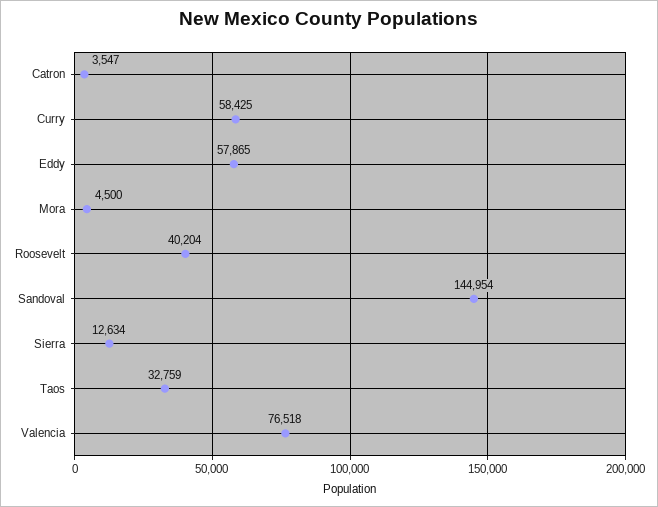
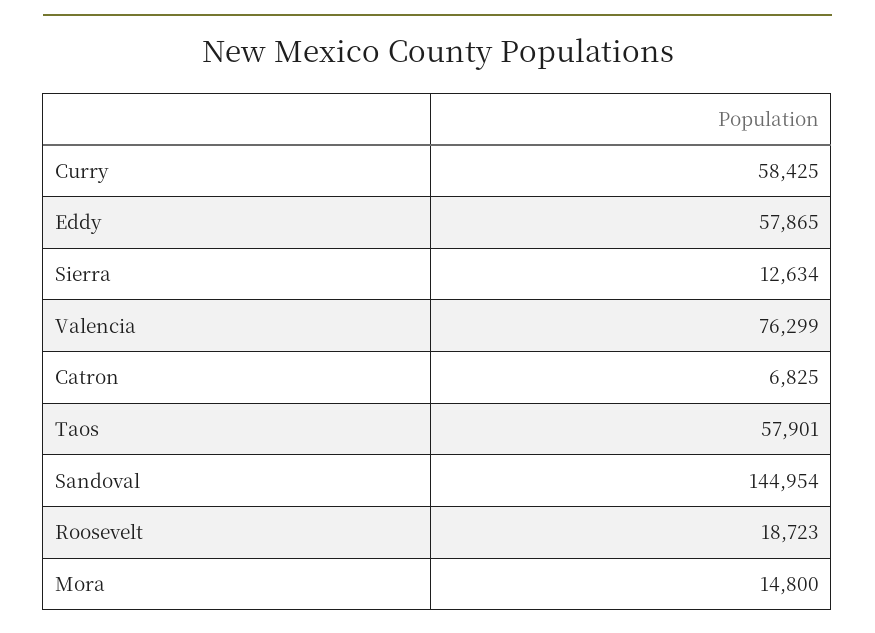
  {
-   "Catron": 3547,
+   "Catron": 6825,
    "Curry": 58425,
    "Eddy": 57865,
-   "Mora": 4500,
+   "Mora": 14800,
-   "Roosevelt": 40204,
+   "Roosevelt": 18723,
    "Sandoval": 144954,
    "Sierra": 12634,
-   "Taos": 32759,
+   "Taos": 57901,
-   "Valencia": 76518
+   "Valencia": 76299
  }

